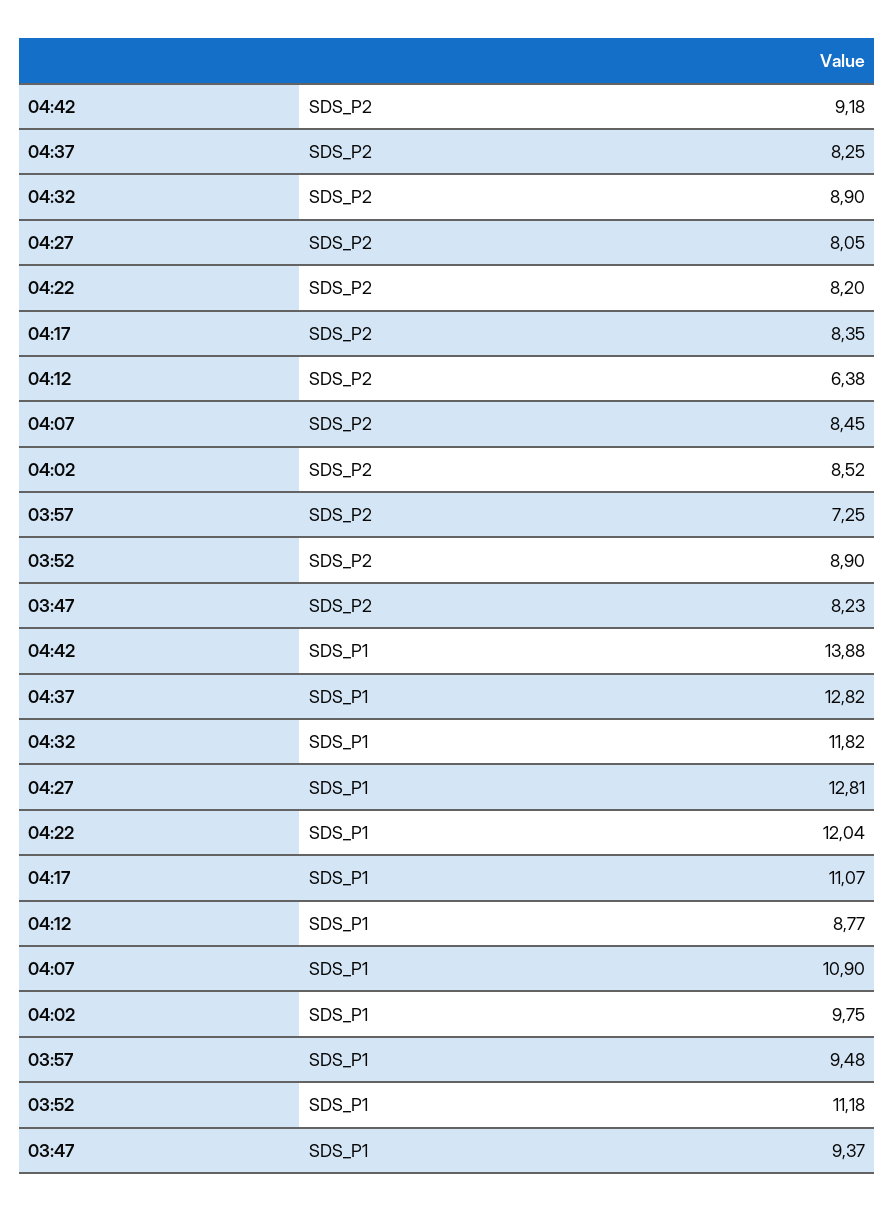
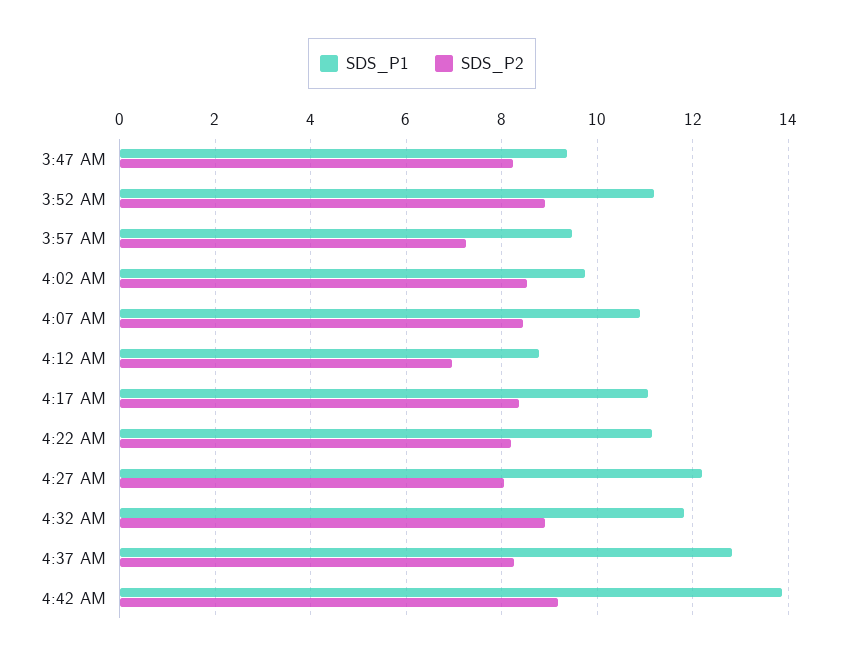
  {
    "SDS_P2": {
      "04:42": 9.18,
      "04:37": 8.25,
      "04:32": 8.9,
      "04:27": 8.05,
      "04:22": 8.2,
      "04:17": 8.35,
-     "04:12": 6.38,
+     "04:12": 7,
      "04:07": 8.45,
      "04:02": 8.52,
      "03:57": 7.25,
      "03:52": 8.9,
      "03:47": 8.23
    },
    "SDS_P1": {
      "04:42": 13.88,
      "04:37": 12.82,
      "04:32": 11.82,
-     "04:27": 12.81,
+     "04:27": 12.2,
-     "04:22": 12.04,
+     "04:22": 11.2,
      "04:17": 11.07,
      "04:12": 8.77,
      "04:07": 10.9,
      "04:02": 9.75,
      "03:57": 9.48,
      "03:52": 11.18,
      "03:47": 9.37
    }
  }

